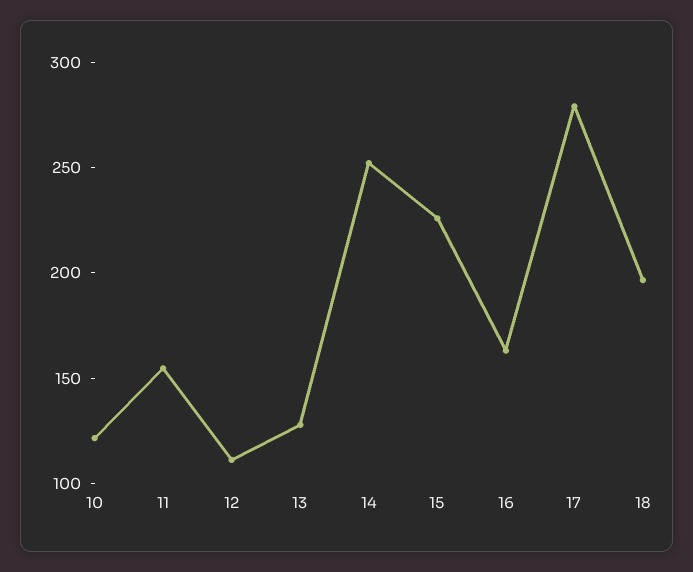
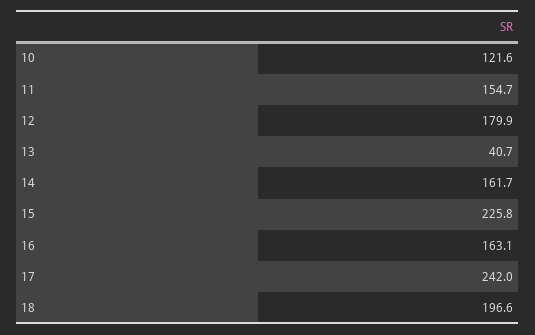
  {
    "10": 121.6,
    "11": 154.7,
-   "12": 110,
+   "12": 179.9,
-   "13": 130,
+   "13": 40.7,
-   "14": 250,
+   "14": 161.7,
    "15": 225.8,
    "16": 163.1,
-   "17": 280,
+   "17": 242,
    "18": 196.6
  }

